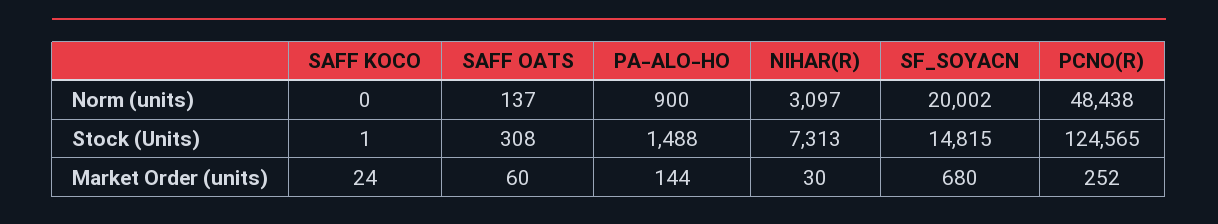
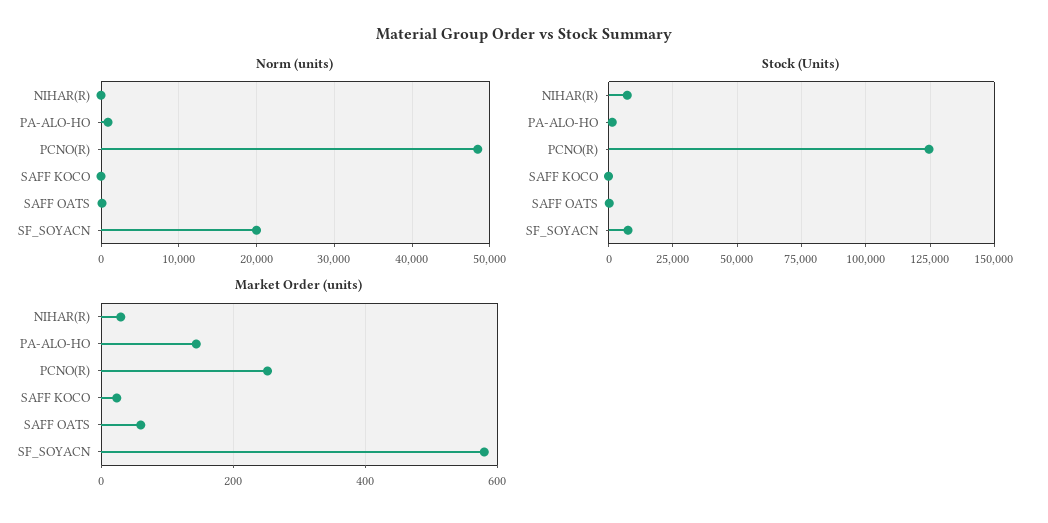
  {
    "Norm (units)": {
      "SAFF KOCO": 0,
      "SAFF OATS": 137,
      "PA-ALO-HO": 900,
-     "NIHAR(R)": 3097,
+     "NIHAR(R)": 0,
      "SF_SOYACN": 20002,
      "PCNO(R)": 48438
    },
    "Stock (Units)": {
      "SAFF KOCO": 1,
      "SAFF OATS": 308,
      "PA-ALO-HO": 1488,
      "NIHAR(R)": 7313,
-     "SF_SOYACN": 14815,
+     "SF_SOYACN": 7500,
      "PCNO(R)": 124565
    },
    "Market Order (units)": {
      "SAFF KOCO": 24,
      "SAFF OATS": 60,
      "PA-ALO-HO": 144,
      "NIHAR(R)": 30,
-     "SF_SOYACN": 680,
+     "SF_SOYACN": 580,
      "PCNO(R)": 252
    }
  }

